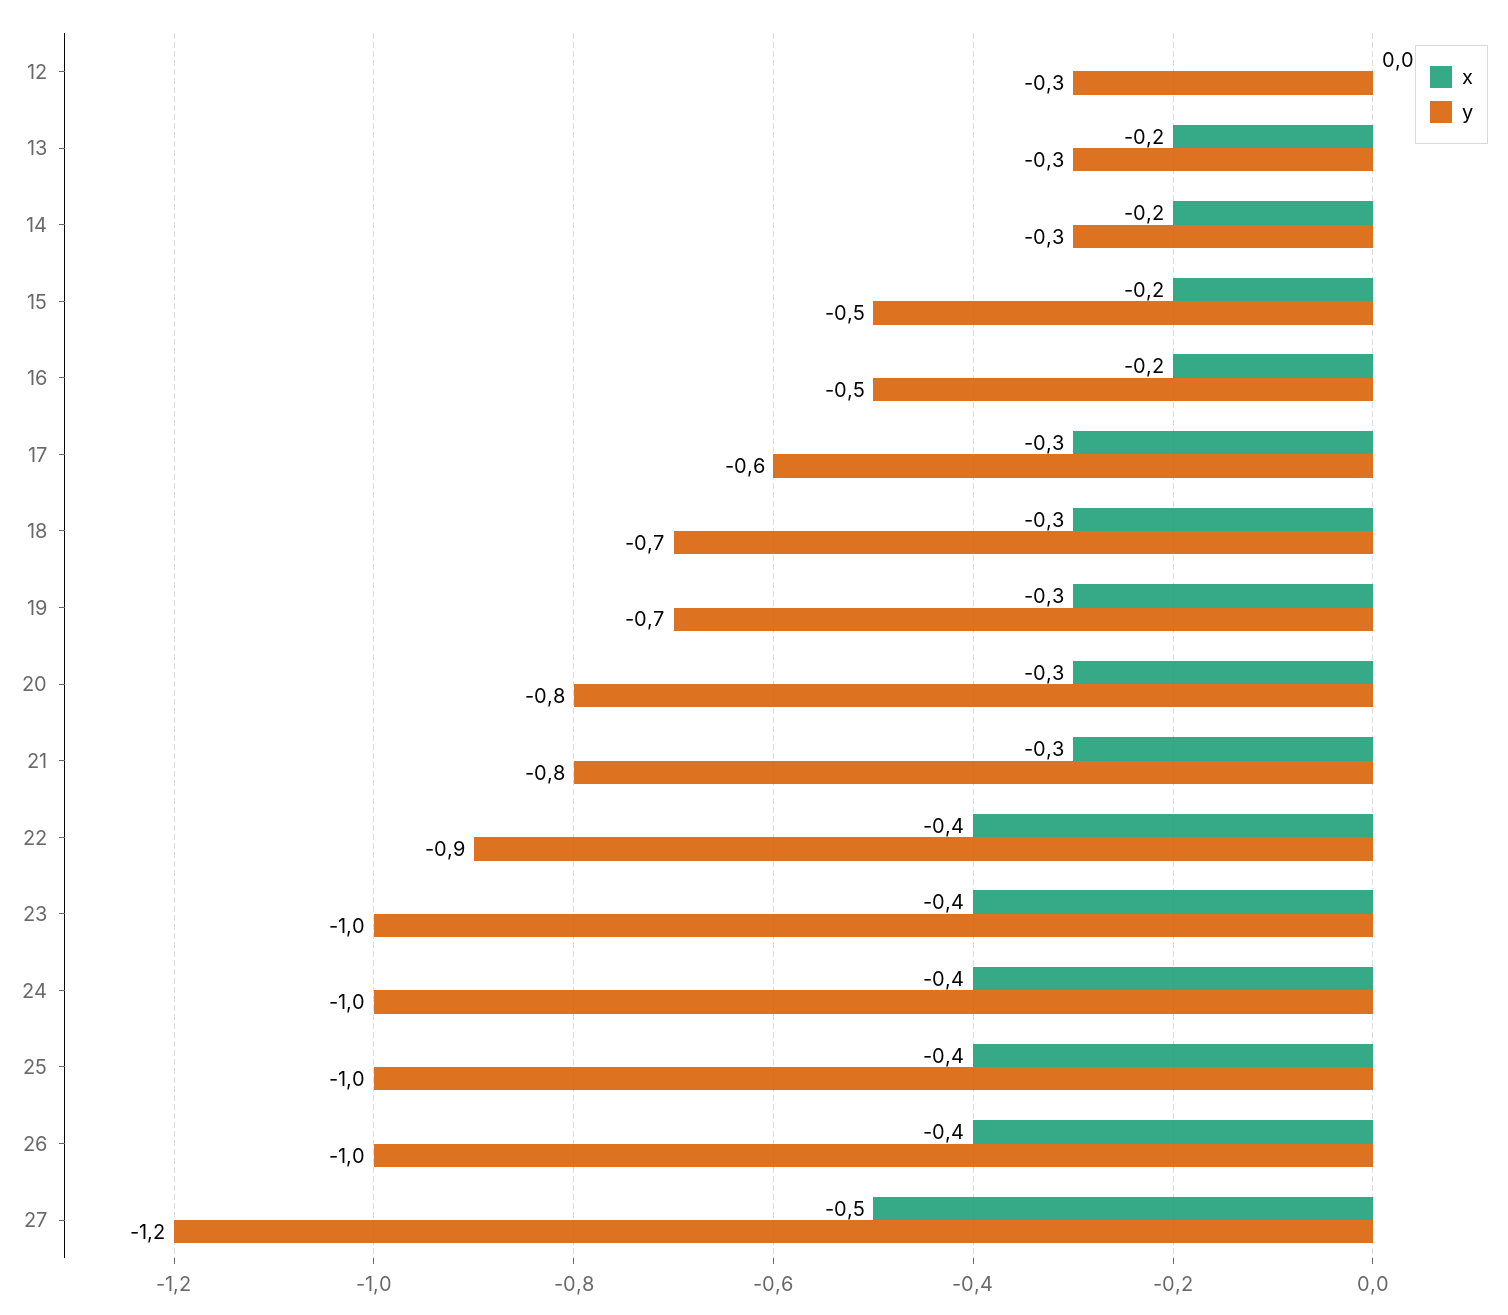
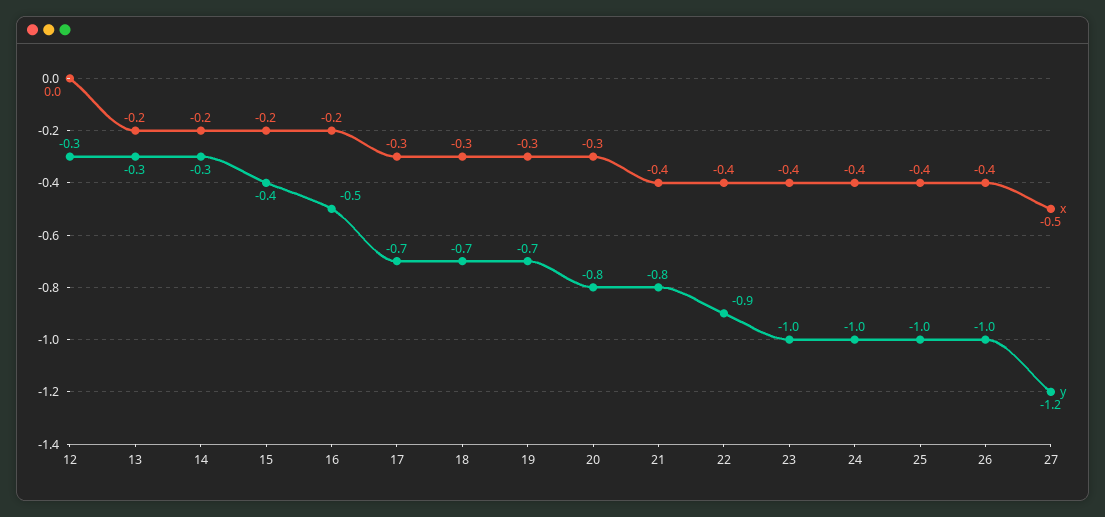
  {
    "x": {
      "12": 0,
      "13": -0.2,
      "14": -0.2,
      "15": -0.2,
      "16": -0.2,
      "17": -0.3,
      "18": -0.3,
      "19": -0.3,
      "20": -0.3,
-     "21": -0.3,
+     "21": -0.4,
      "22": -0.4,
      "23": -0.4,
      "24": -0.4,
      "25": -0.4,
      "26": -0.4,
      "27": -0.5
    },
    "y": {
      "12": -0.3,
      "13": -0.3,
      "14": -0.3,
-     "15": -0.5,
+     "15": -0.4,
      "16": -0.5,
-     "17": -0.6,
+     "17": -0.7,
      "18": -0.7,
      "19": -0.7,
      "20": -0.8,
      "21": -0.8,
      "22": -0.9,
      "23": -1,
      "24": -1,
      "25": -1,
      "26": -1,
      "27": -1.2
    }
  }

